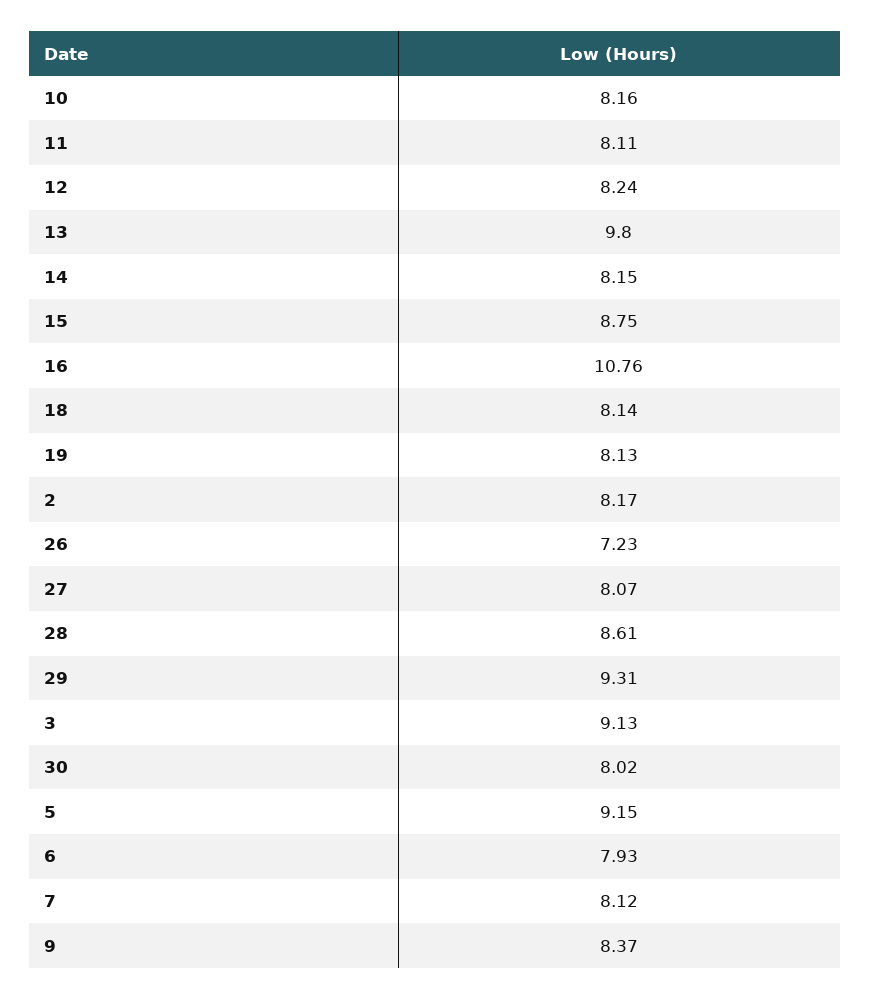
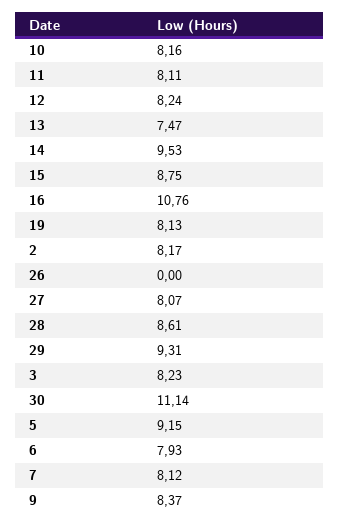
  {
    "10": 8.16,
    "11": 8.11,
    "12": 8.24,
-   "13": 9.8,
+   "13": 7.47,
-   "14": 8.15,
+   "14": 9.53,
    "15": 8.75,
    "16": 10.76,
-   "18": 8.14,
    "19": 8.13,
    "2": 8.17,
-   "26": 7.23,
+   "26": 0,
    "27": 8.07,
    "28": 8.61,
    "29": 9.31,
-   "3": 9.13,
+   "3": 8.23,
-   "30": 8.02,
+   "30": 11.14,
    "5": 9.15,
    "6": 7.93,
    "7": 8.12,
    "9": 8.37
  }

